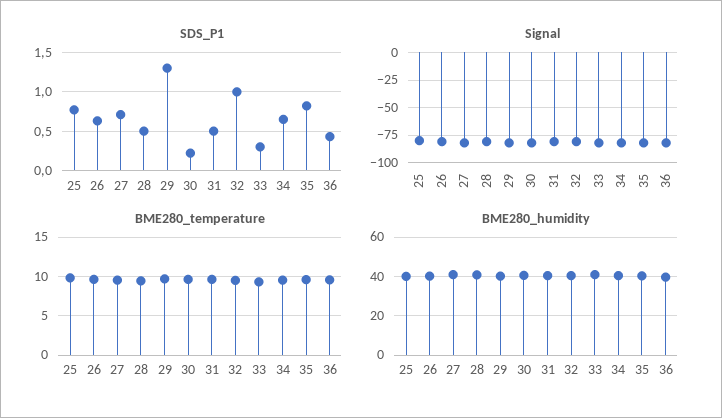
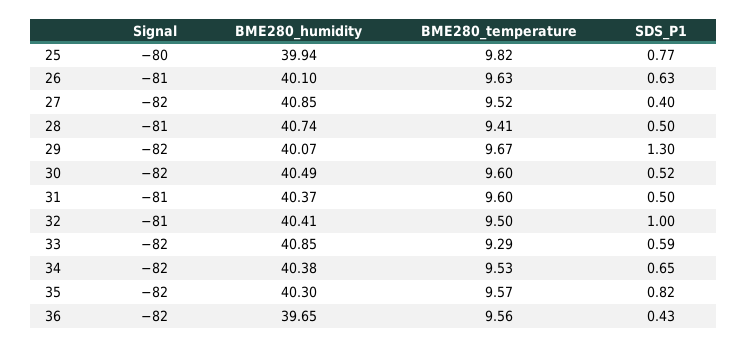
  {
    "SDS_P1": {
      "25": 0.77,
      "26": 0.63,
-     "27": 0.7,
+     "27": 0.4,
      "28": 0.5,
      "29": 1.3,
-     "30": 0.2,
+     "30": 0.52,
      "31": 0.5,
      "32": 1,
-     "33": 0.3,
+     "33": 0.59,
      "34": 0.65,
      "35": 0.82,
      "36": 0.43
    },
    "Signal": {
      "25": -80,
      "26": -81,
      "27": -82,
      "28": -81,
      "29": -82,
      "30": -82,
      "31": -81,
      "32": -81,
      "33": -82,
      "34": -82,
      "35": -82,
      "36": -82
    },
    "BME280_temperature": {
      "25": 9.82,
      "26": 9.63,
      "27": 9.52,
      "28": 9.41,
      "29": 9.67,
      "30": 9.6,
      "31": 9.6,
      "32": 9.5,
      "33": 9.29,
      "34": 9.53,
      "35": 9.57,
      "36": 9.56
    },
    "BME280_humidity": {
      "25": 39.94,
      "26": 40.1,
      "27": 40.85,
      "28": 40.74,
      "29": 40.07,
      "30": 40.49,
      "31": 40.37,
      "32": 40.41,
      "33": 40.85,
      "34": 40.38,
      "35": 40.3,
      "36": 39.65
    }
  }

